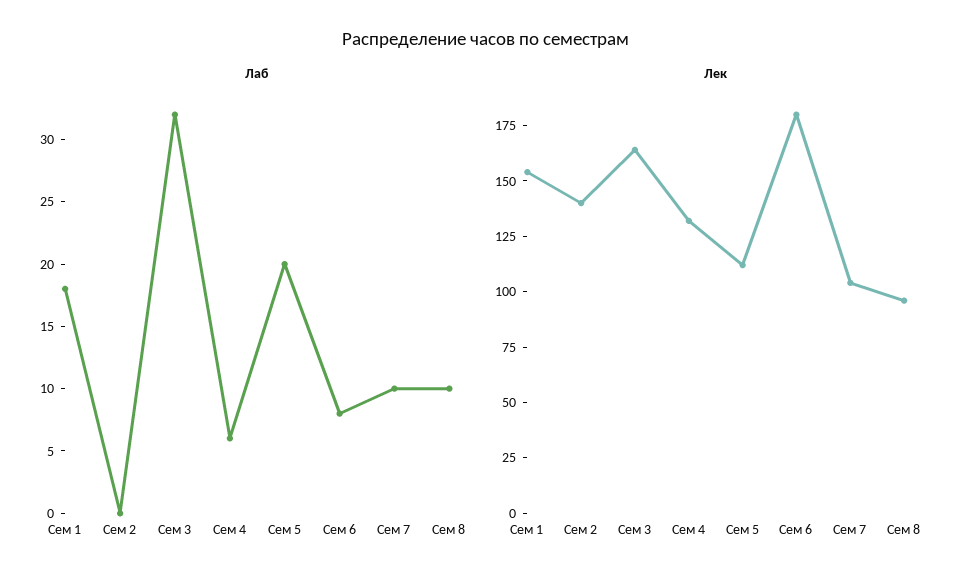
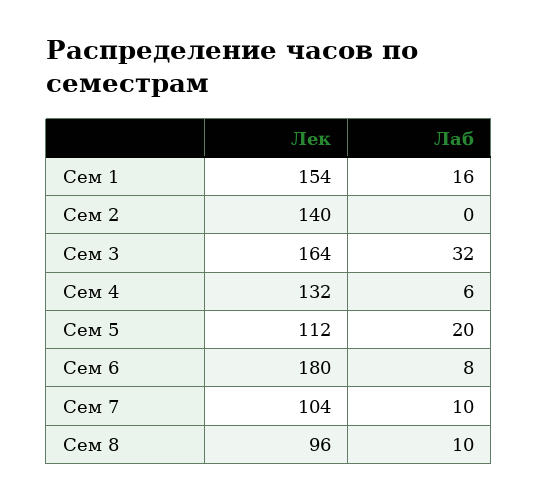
  {
    "Лаб": {
-     "Сем 1": 18,
+     "Сем 1": 16,
      "Сем 2": 0,
      "Сем 3": 32,
      "Сем 4": 6,
      "Сем 5": 20,
      "Сем 6": 8,
      "Сем 7": 10,
      "Сем 8": 10
    },
    "Лек": {
      "Сем 1": 154,
      "Сем 2": 140,
      "Сем 3": 164,
      "Сем 4": 132,
      "Сем 5": 112,
      "Сем 6": 180,
      "Сем 7": 104,
      "Сем 8": 96
    }
  }

